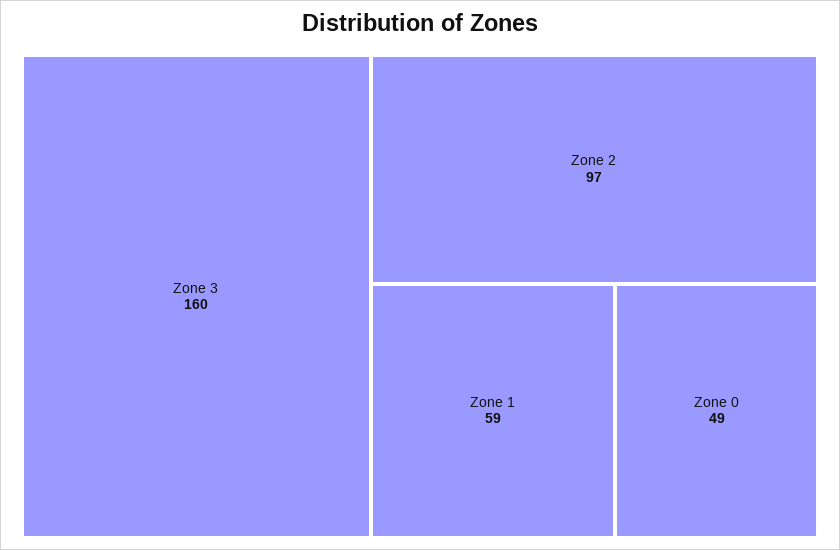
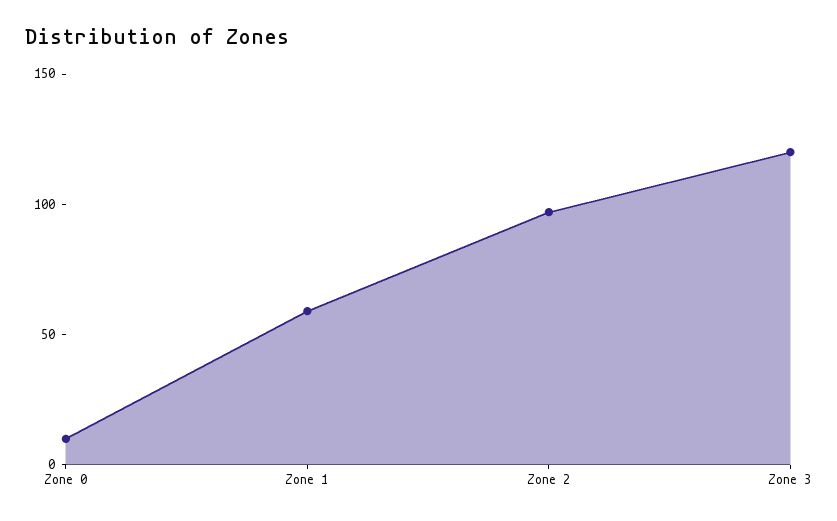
  {
-   "Zone 3": 160,
+   "Zone 3": 120,
    "Zone 2": 97,
    "Zone 1": 59,
-   "Zone 0": 49
+   "Zone 0": 10
  }

